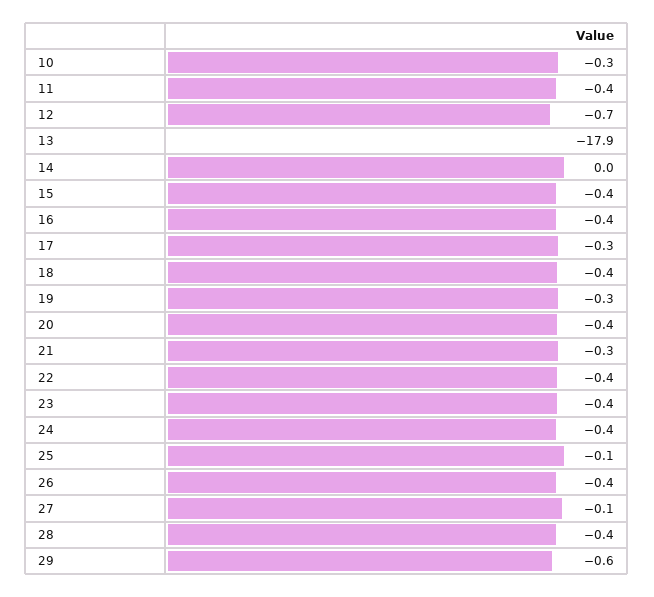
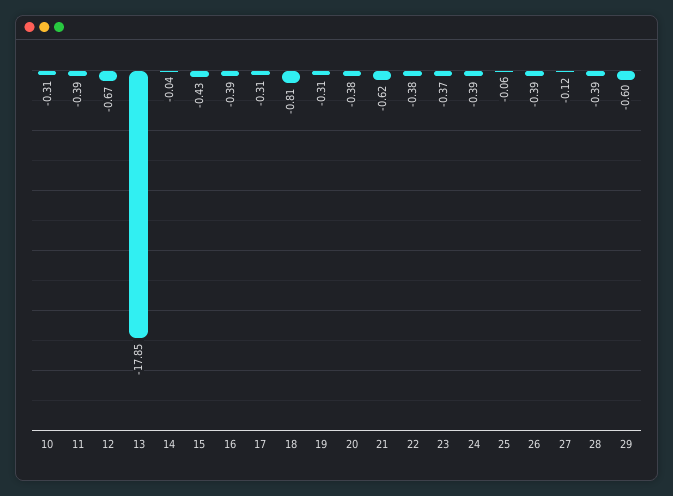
  {
    "10": -0.31,
    "11": -0.39,
    "12": -0.67,
    "13": -17.85,
    "14": -0.04,
    "15": -0.43,
    "16": -0.39,
    "17": -0.31,
-   "18": -0.4,
+   "18": -0.81,
    "19": -0.31,
    "20": -0.38,
-   "21": -0.3,
+   "21": -0.62,
    "22": -0.38,
    "23": -0.37,
    "24": -0.39,
    "25": -0.06,
    "26": -0.39,
    "27": -0.12,
    "28": -0.39,
    "29": -0.6
  }

